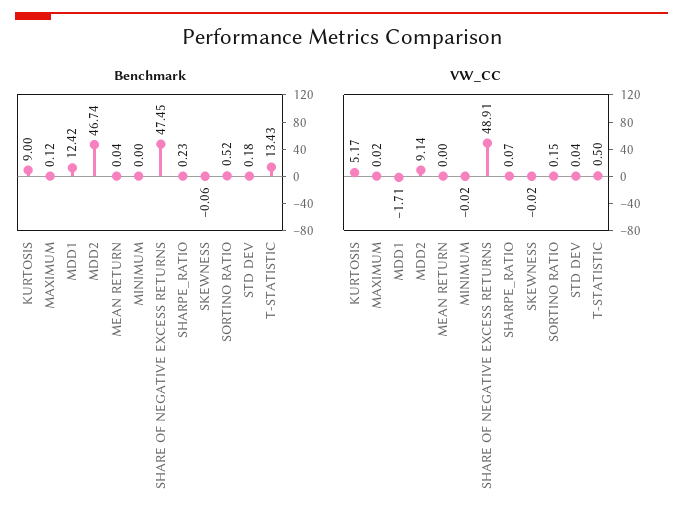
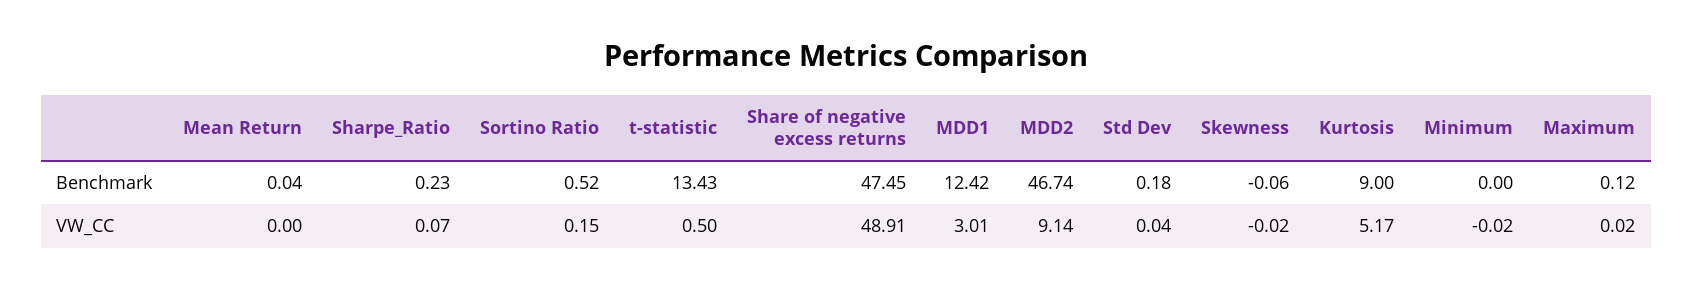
  {
    "Benchmark": {
      "KURTOSIS": 9,
      "MAXIMUM": 0.12,
      "MDD1": 12.42,
      "MDD2": 46.74,
      "MEAN RETURN": 0.04,
      "MINIMUM": 0,
      "SHARE OF NEGATIVE EXCESS RETURNS": 47.45,
      "SHARPE_RATIO": 0.23,
      "SKEWNESS": -0.06,
      "SORTINO RATIO": 0.52,
      "STD DEV": 0.18,
      "T-STATISTIC": 13.43
    },
    "VW_CC": {
      "KURTOSIS": 5.17,
      "MAXIMUM": 0.02,
-     "MDD1": -1.71,
+     "MDD1": 3.01,
      "MDD2": 9.14,
      "MEAN RETURN": 0,
      "MINIMUM": -0.02,
      "SHARE OF NEGATIVE EXCESS RETURNS": 48.91,
      "SHARPE_RATIO": 0.07,
      "SKEWNESS": -0.02,
      "SORTINO RATIO": 0.15,
      "STD DEV": 0.04,
      "T-STATISTIC": 0.5
    }
  }

